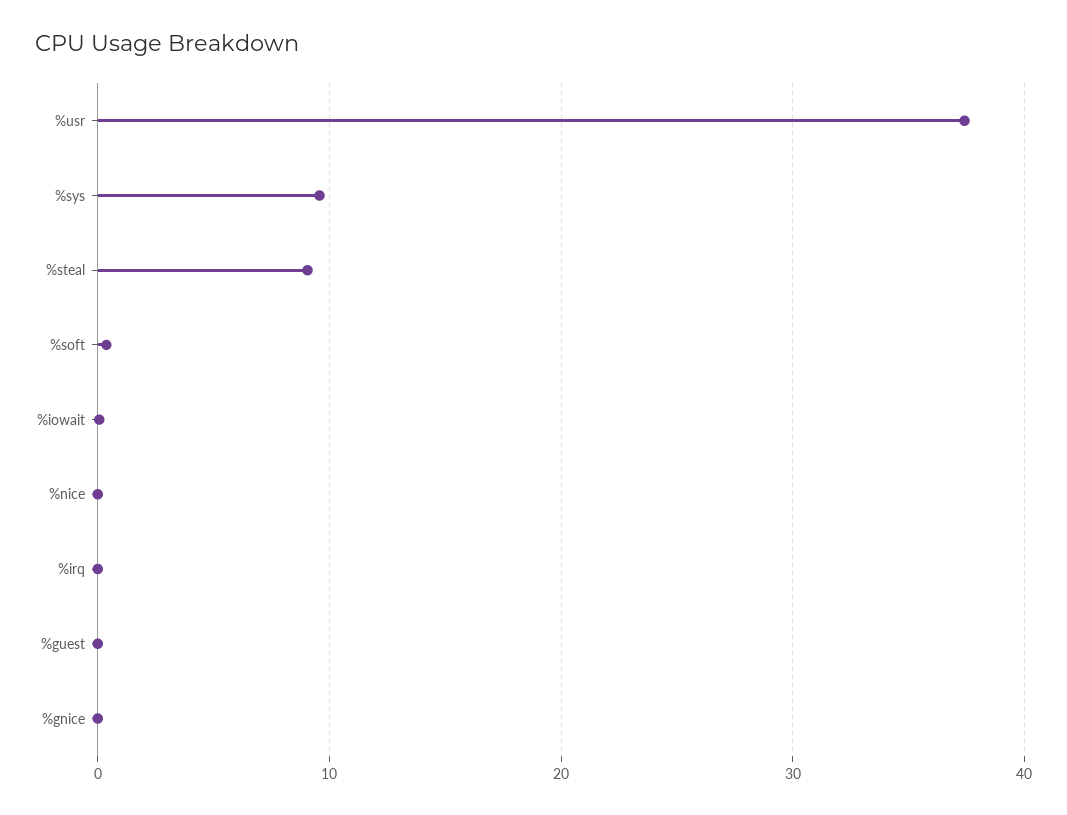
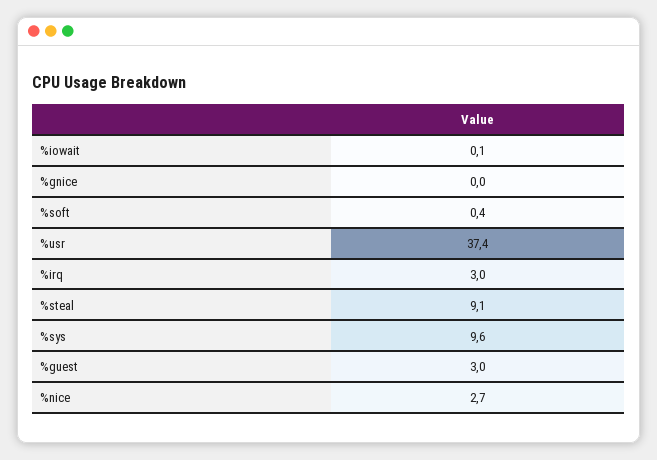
  {
    "%usr": 37.4,
    "%sys": 9.6,
    "%steal": 9.1,
    "%soft": 0.4,
    "%iowait": 0.1,
-   "%nice": 0,
+   "%nice": 2.7,
-   "%irq": 0,
+   "%irq": 3,
-   "%guest": 0,
+   "%guest": 3,
    "%gnice": 0
  }

